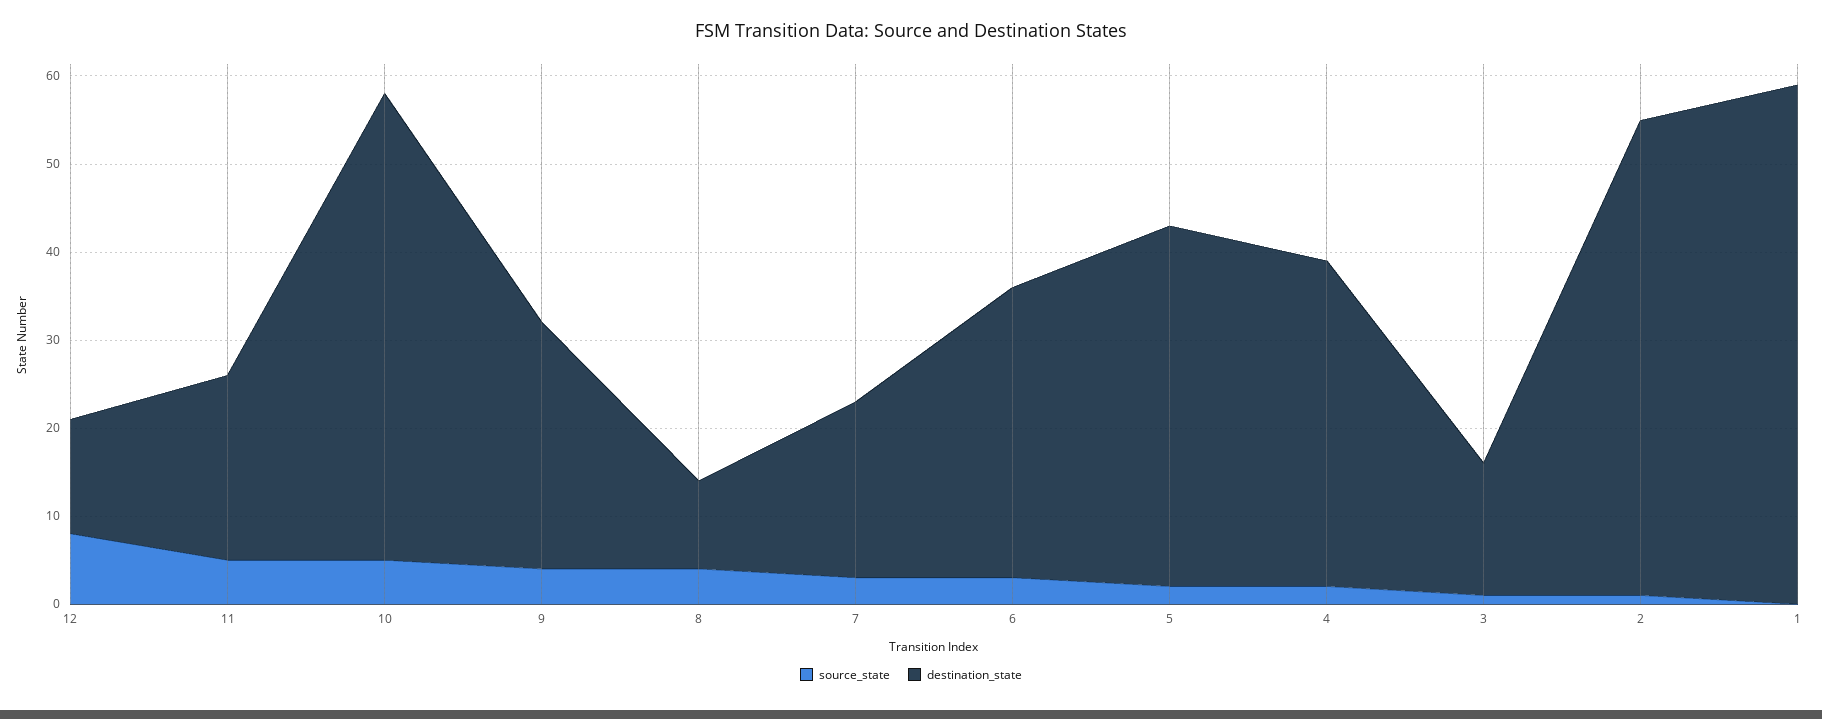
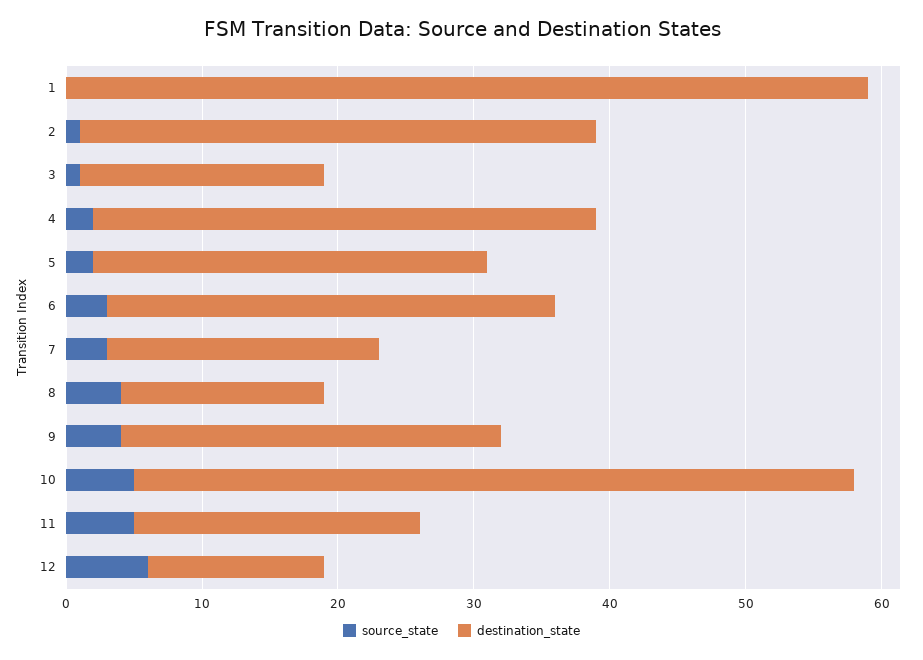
  {
    "source_state": {
-     "12": 8,
+     "12": 6,
      "11": 5,
      "10": 5,
      "9": 4,
      "8": 4,
      "7": 3,
      "6": 3,
      "5": 2,
      "4": 2,
      "3": 1,
      "2": 1,
      "1": 0
    },
    "destination_state": {
      "12": 13,
      "11": 21,
      "10": 53,
      "9": 28,
-     "8": 10,
+     "8": 15,
      "7": 20,
      "6": 33,
-     "5": 41,
+     "5": 29,
      "4": 37,
-     "3": 15,
+     "3": 18,
-     "2": 54,
+     "2": 38,
      "1": 59
    }
  }

